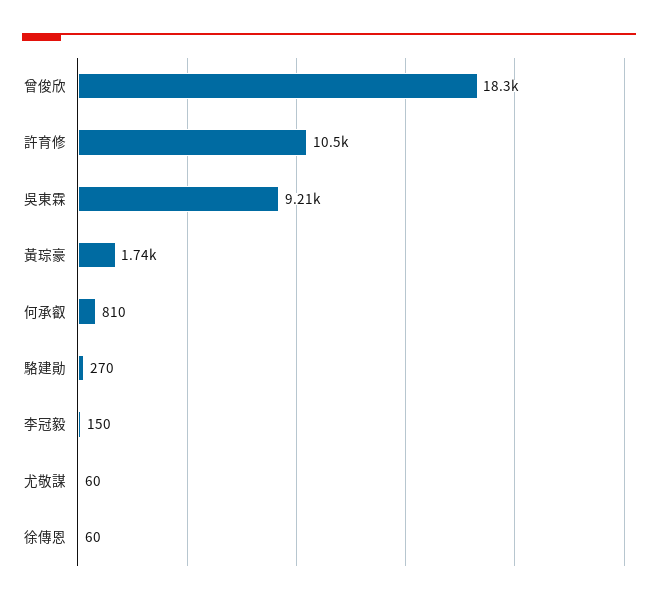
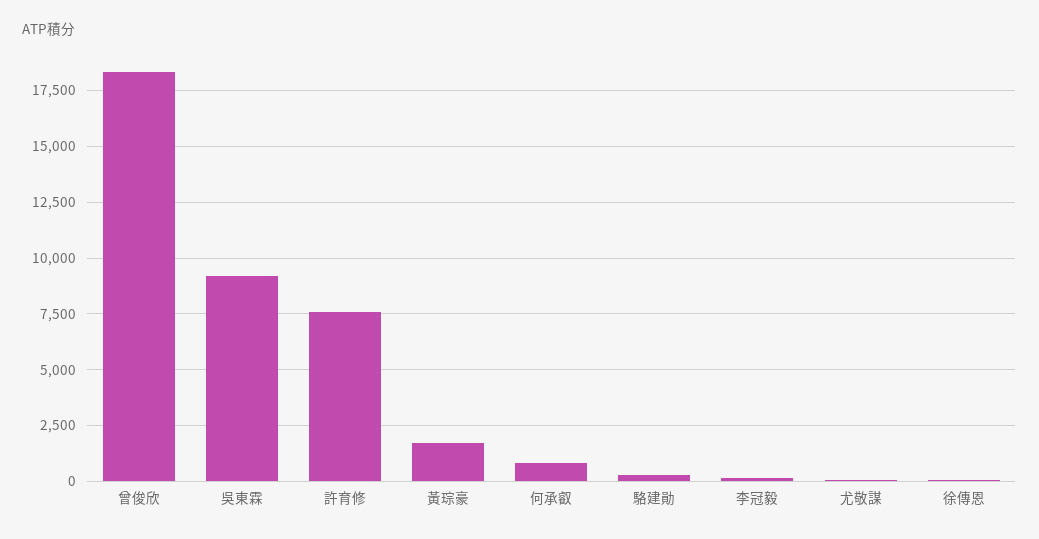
  {
    "曾俊欣": 18300,
-   "許育修": 10500,
+   "許育修": 7500,
    "吳東霖": 9210,
    "黃琮豪": 1740,
    "何承叡": 810,
    "駱建勛": 270,
    "李冠毅": 150,
    "尤敬謀": 60,
    "徐傳恩": 60
  }

